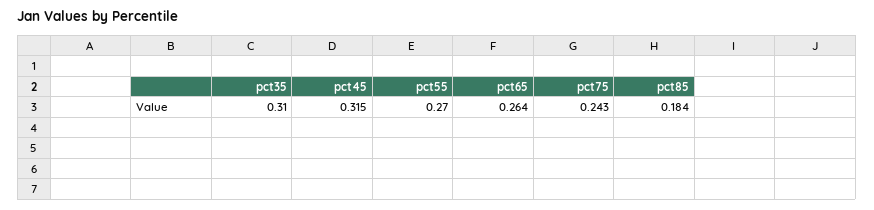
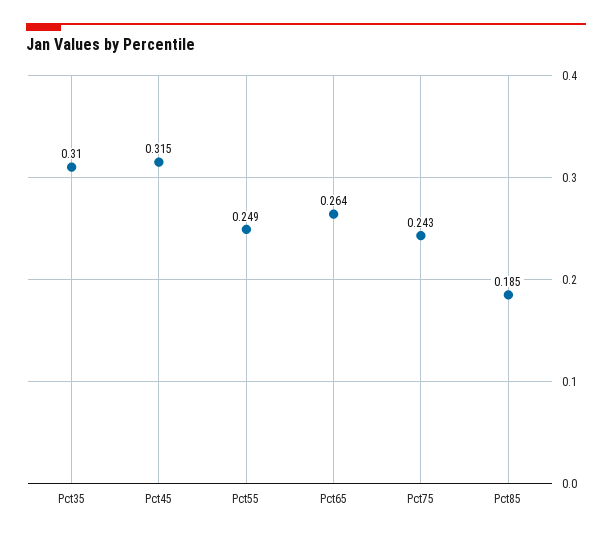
  {
    "pct35": 0.31,
    "pct45": 0.315,
-   "pct55": 0.27,
+   "pct55": 0.249,
    "pct65": 0.264,
    "pct75": 0.243,
-   "pct85": 0.184
+   "pct85": 0.185
  }

